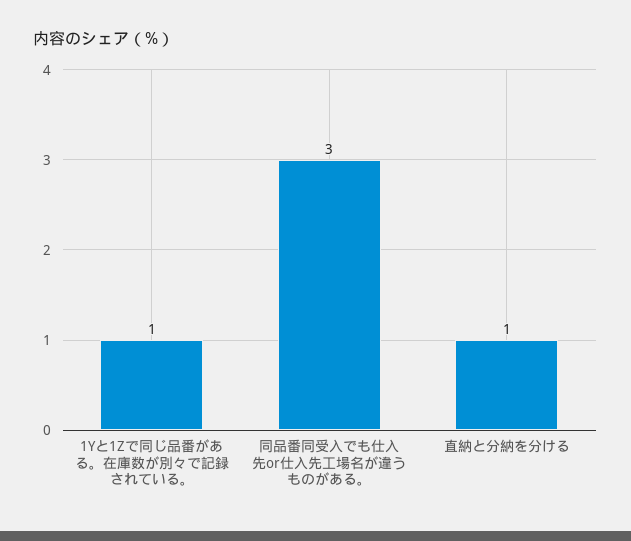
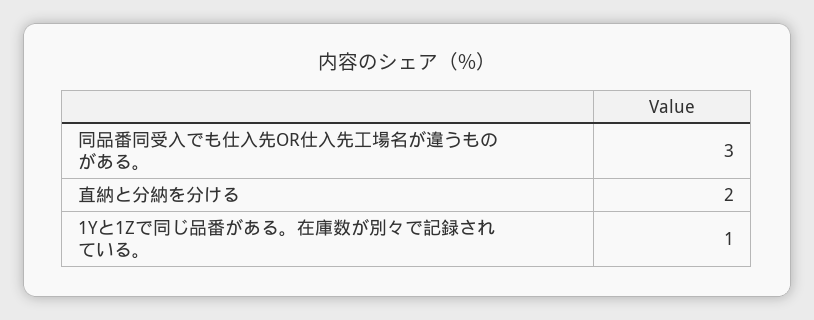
  {
    "1Yと1Zで同じ品番がある。在庫数が別々で記録されている。": 1,
    "同品番同受入でも仕入先or仕入先工場名が違うものがある。": 3,
-   "直納と分納を分ける": 1
+   "直納と分納を分ける": 2
  }

